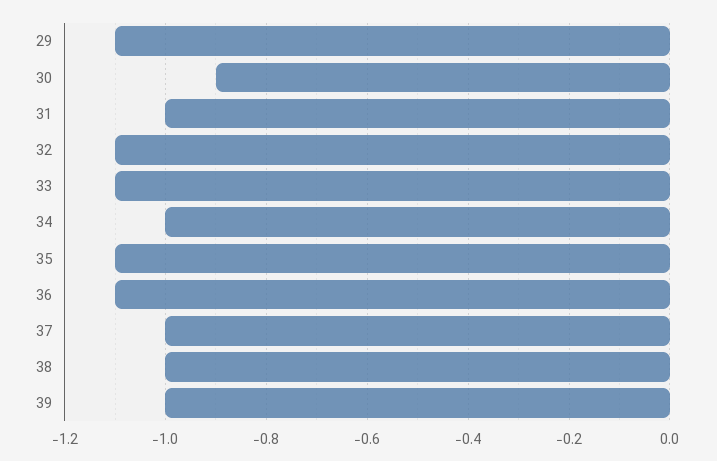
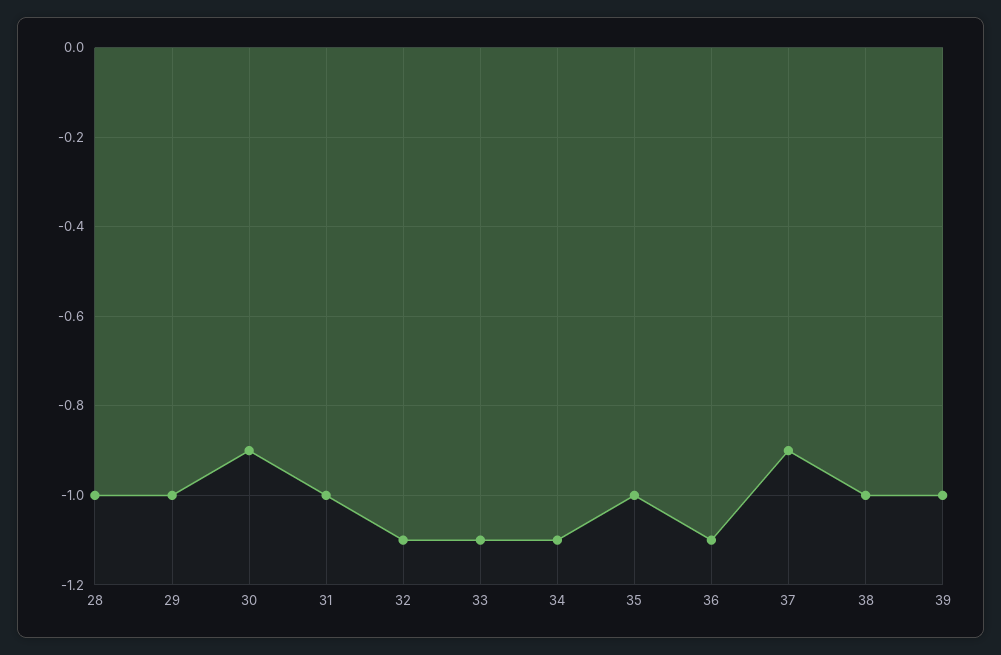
  {
-   "29": -1.1,
+   "29": -1,
    "30": -0.9,
    "31": -1,
    "32": -1.1,
    "33": -1.1,
-   "34": -1,
+   "34": -1.1,
-   "35": -1.1,
+   "35": -1,
    "36": -1.1,
-   "37": -1,
+   "37": -0.9,
    "38": -1,
-   "39": -1
+   "39": -1,
+   "28": -1
  }

